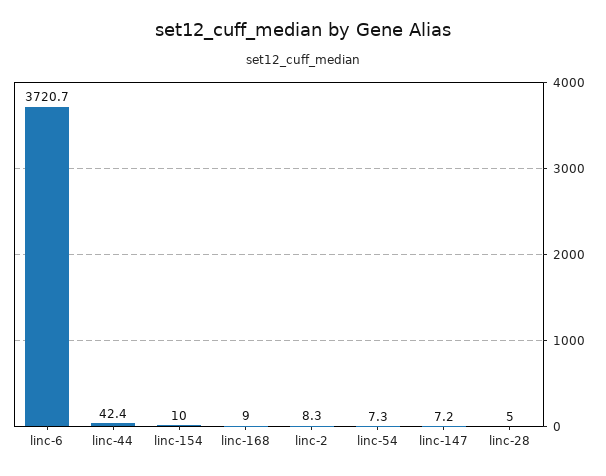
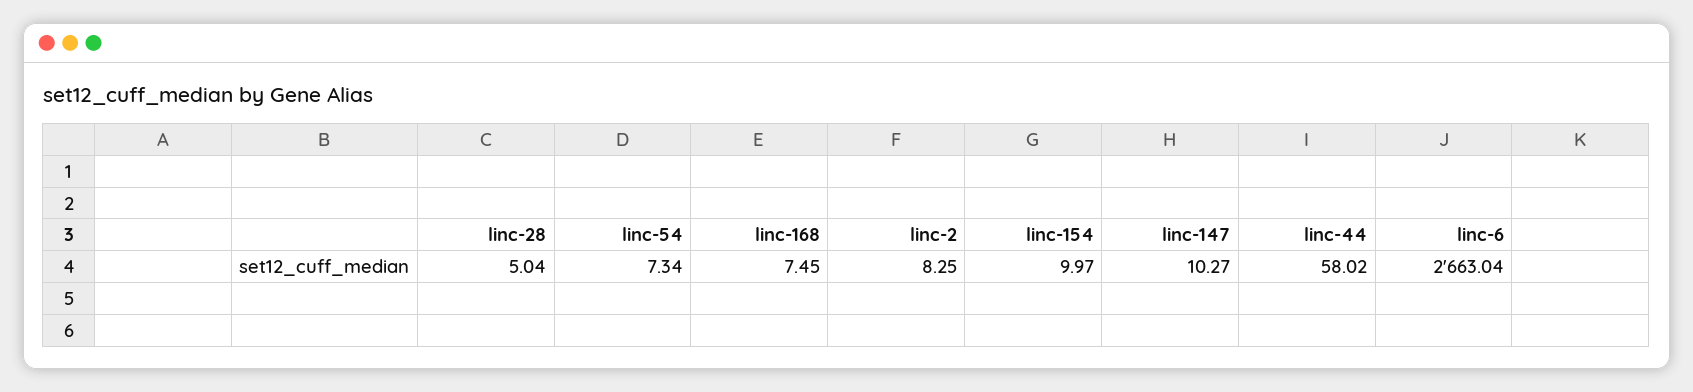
  {
-   "linc-6": 3720.7,
+   "linc-6": 2663.04,
-   "linc-44": 42.4,
+   "linc-44": 58.02,
    "linc-154": 9.97,
-   "linc-168": 9,
+   "linc-168": 7.45,
    "linc-2": 8.25,
    "linc-54": 7.34,
-   "linc-147": 7.2,
+   "linc-147": 10.27,
    "linc-28": 5.04
  }

